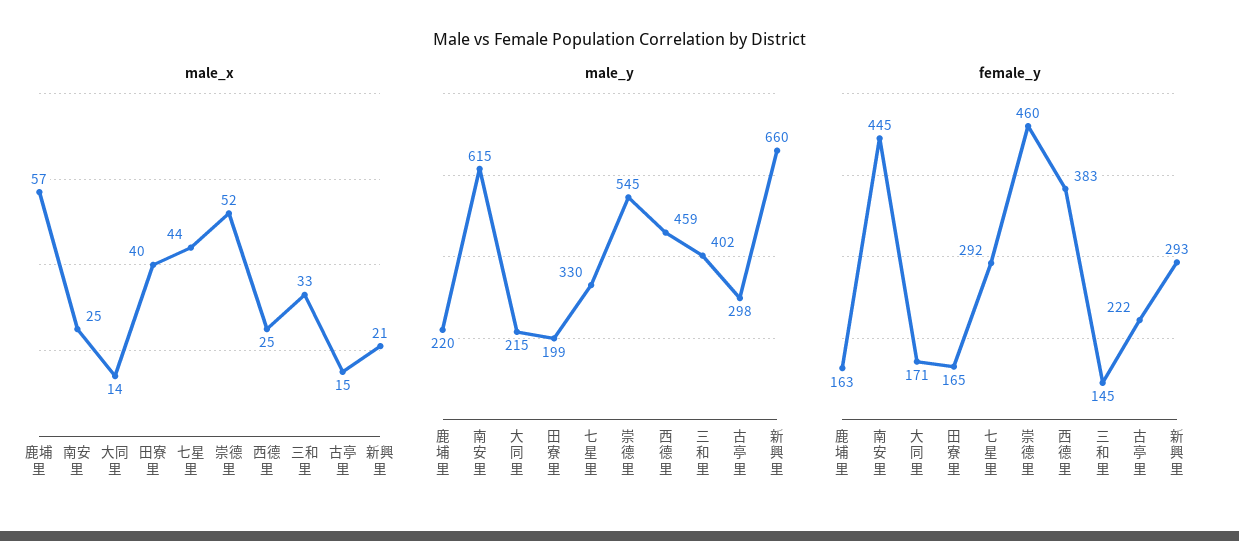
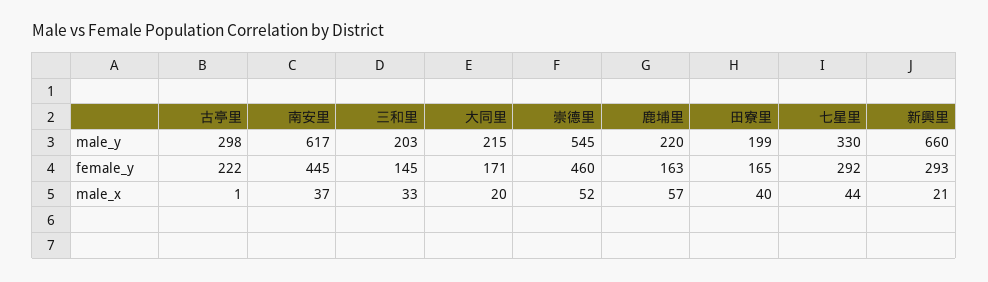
  {
    "male_x": {
      "鹿埔里": 57,
-     "南安里": 25,
+     "南安里": 37,
-     "大同里": 14,
+     "大同里": 20,
      "田寮里": 40,
      "七星里": 44,
      "崇德里": 52,
-     "西德里": 25,
      "三和里": 33,
-     "古亭里": 15,
+     "古亭里": 1,
      "新興里": 21
    },
    "male_y": {
      "鹿埔里": 220,
-     "南安里": 615,
+     "南安里": 617,
      "大同里": 215,
      "田寮里": 199,
      "七星里": 330,
      "崇德里": 545,
-     "西德里": 459,
-     "三和里": 402,
+     "三和里": 203,
      "古亭里": 298,
      "新興里": 660
    },
    "female_y": {
      "鹿埔里": 163,
      "南安里": 445,
      "大同里": 171,
      "田寮里": 165,
      "七星里": 292,
      "崇德里": 460,
-     "西德里": 383,
      "三和里": 145,
      "古亭里": 222,
      "新興里": 293
    }
  }

